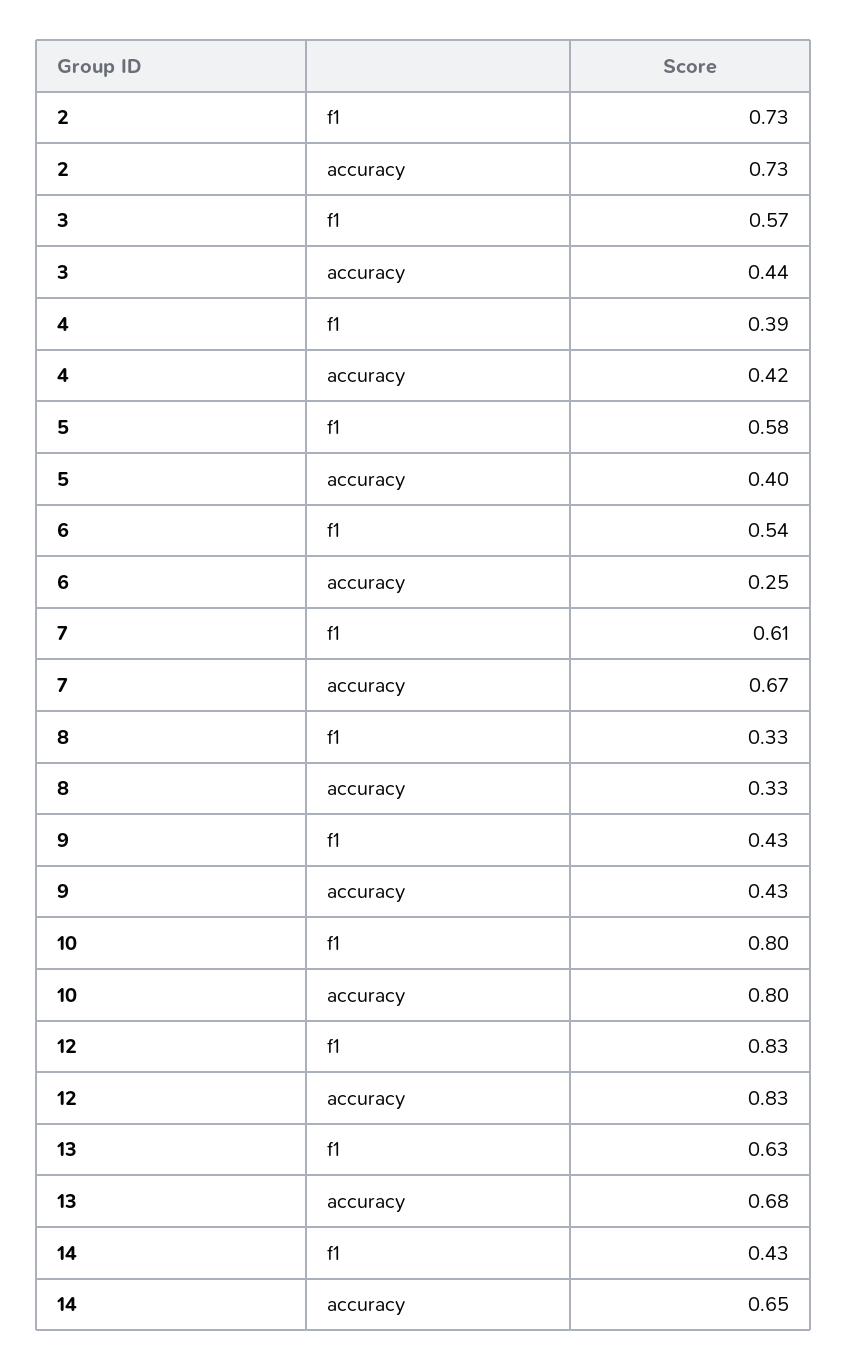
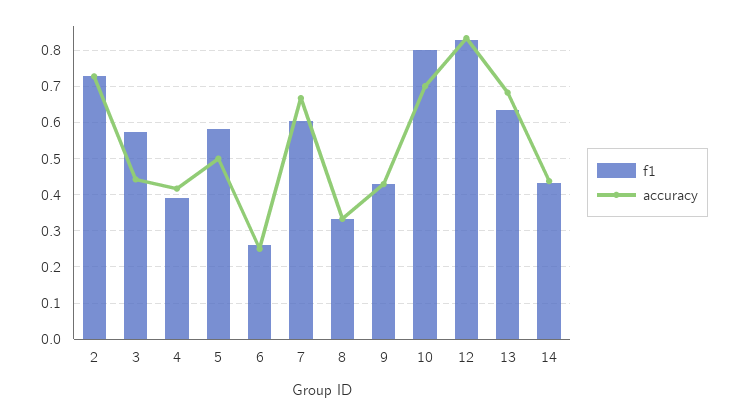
  {
    "f1": {
      "2": 0.73,
      "3": 0.57,
      "4": 0.39,
      "5": 0.58,
-     "6": 0.54,
+     "6": 0.26,
      "7": 0.61,
      "8": 0.33,
      "9": 0.43,
      "10": 0.8,
      "12": 0.83,
      "13": 0.63,
      "14": 0.43
    },
    "accuracy": {
      "2": 0.73,
      "3": 0.44,
      "4": 0.42,
-     "5": 0.4,
+     "5": 0.5,
      "6": 0.25,
      "7": 0.67,
      "8": 0.33,
      "9": 0.43,
-     "10": 0.8,
+     "10": 0.7,
      "12": 0.83,
      "13": 0.68,
-     "14": 0.65
+     "14": 0.44
    }
  }

